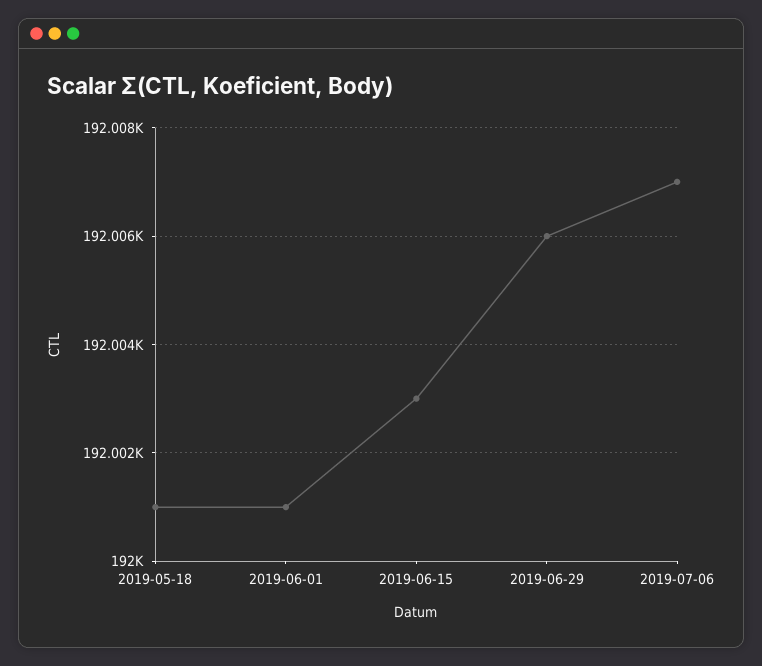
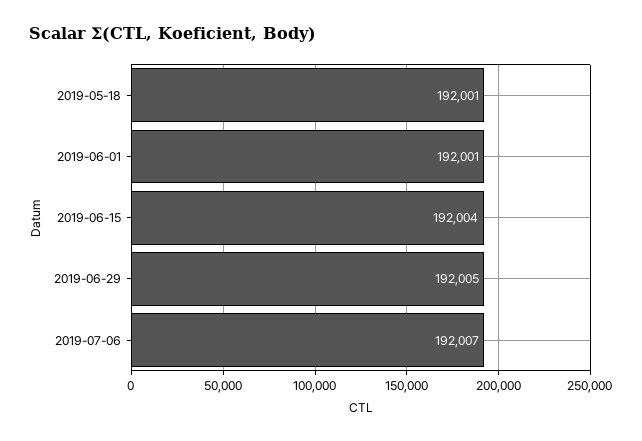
  {
    "2019-05-18": 192001,
    "2019-06-01": 192001,
-   "2019-06-15": 192003,
+   "2019-06-15": 192004,
-   "2019-06-29": 192006,
+   "2019-06-29": 192005,
    "2019-07-06": 192007
  }

